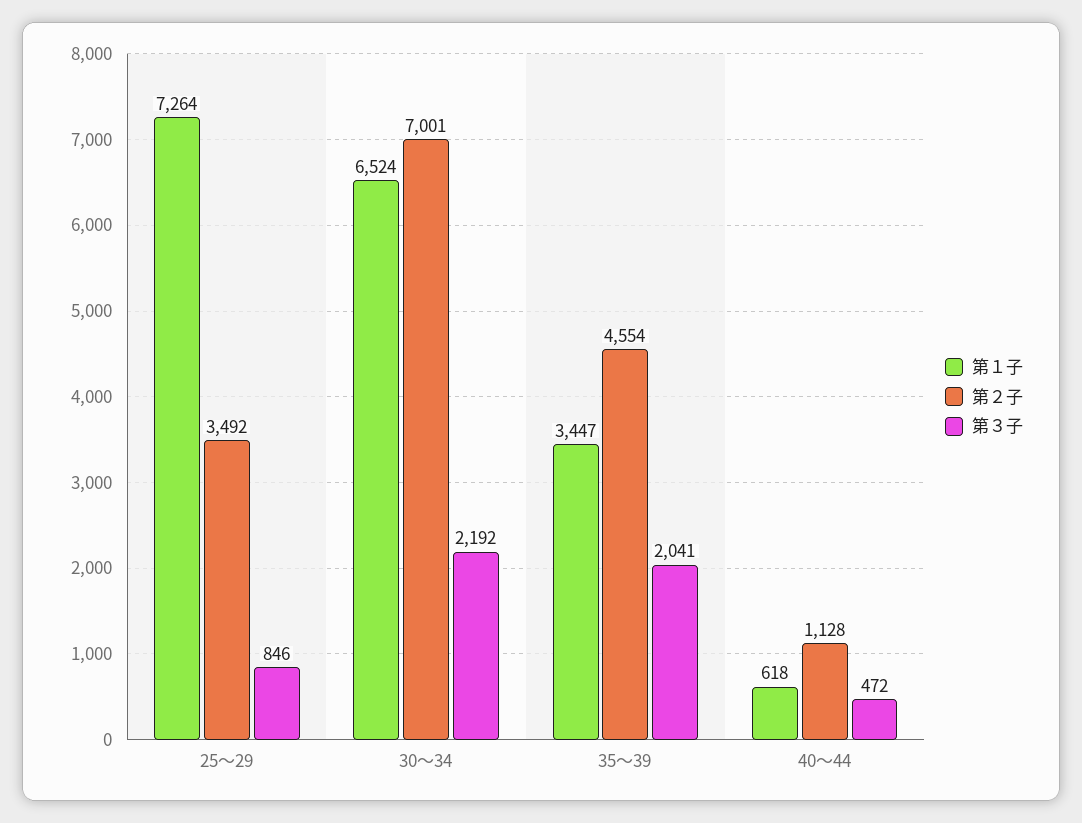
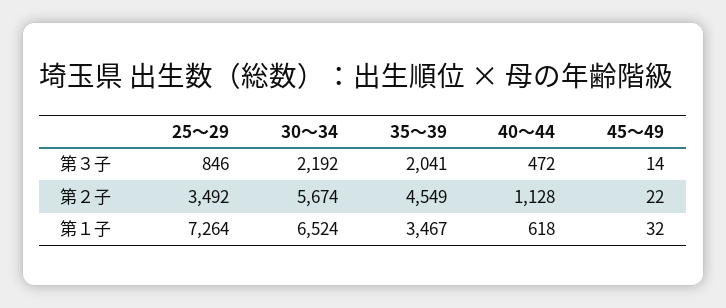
  {
    "第１子": {
      "25～29": 7264,
      "30～34": 6524,
-     "35～39": 3447,
+     "35～39": 3467,
-     "40～44": 618
+     "40～44": 618,
+     "45～49": 32
    },
    "第２子": {
      "25～29": 3492,
-     "30～34": 7001,
+     "30～34": 5674,
-     "35～39": 4554,
+     "35～39": 4549,
-     "40～44": 1128
+     "40～44": 1128,
+     "45～49": 22
    },
    "第３子": {
      "25～29": 846,
      "30～34": 2192,
      "35～39": 2041,
-     "40～44": 472
+     "40～44": 472,
+     "45～49": 14
    }
  }

